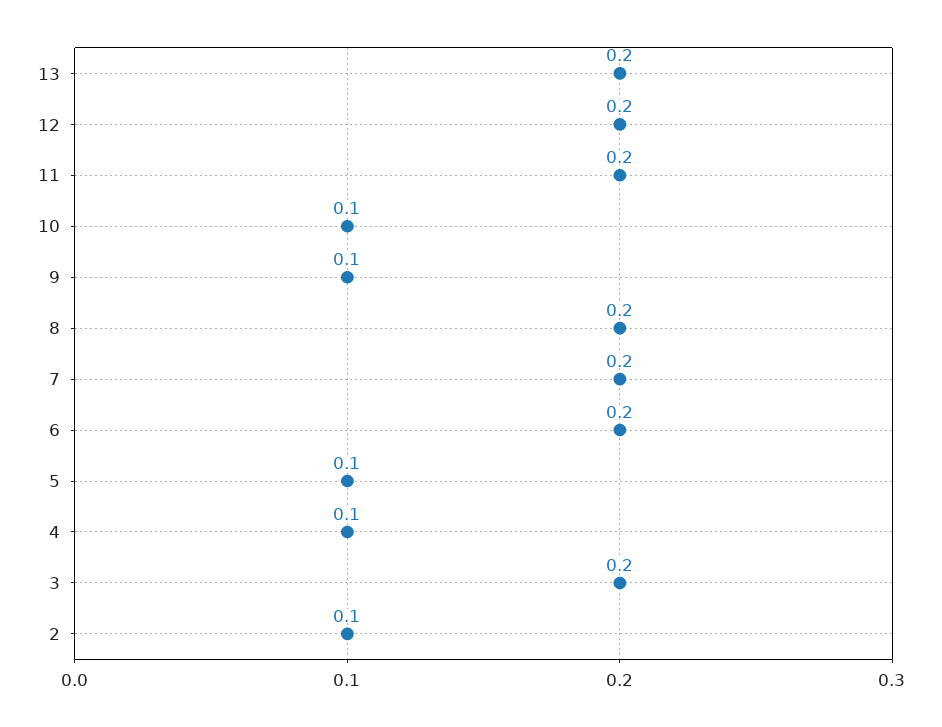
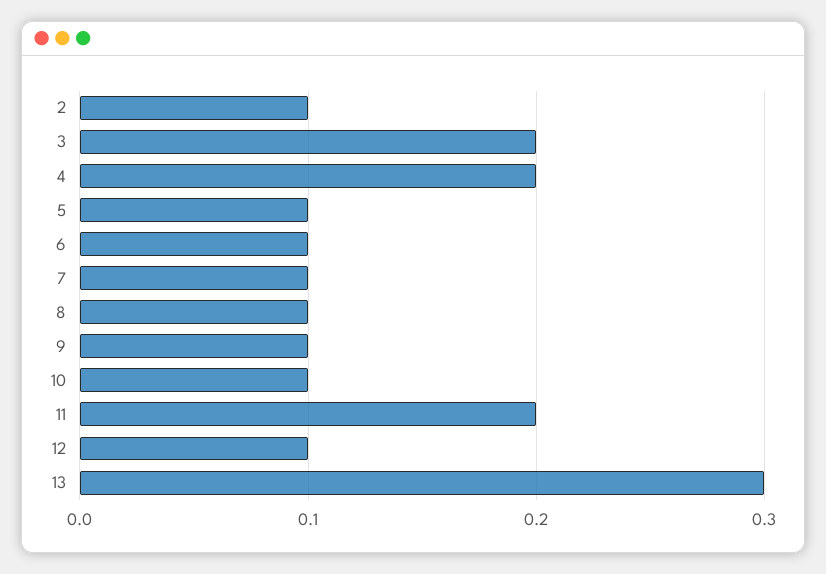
  {
-   "13": 0.2,
+   "13": 0.3,
-   "12": 0.2,
+   "12": 0.1,
    "11": 0.2,
    "10": 0.1,
    "9": 0.1,
-   "8": 0.2,
+   "8": 0.1,
-   "7": 0.2,
+   "7": 0.1,
-   "6": 0.2,
+   "6": 0.1,
    "5": 0.1,
-   "4": 0.1,
+   "4": 0.2,
    "3": 0.2,
    "2": 0.1
  }

